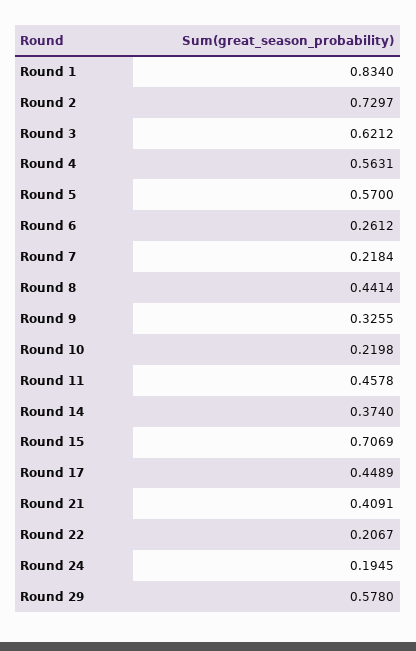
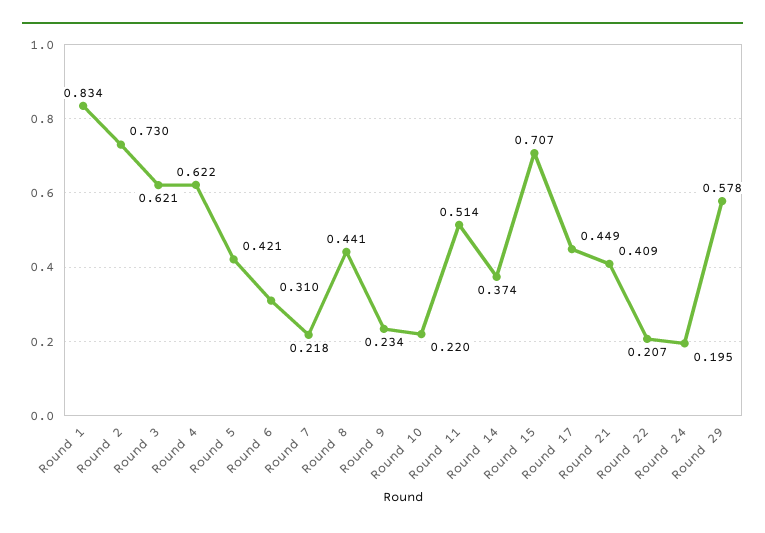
  {
    "Round 1": 0.834,
    "Round 2": 0.7297,
    "Round 3": 0.6212,
-   "Round 4": 0.5631,
+   "Round 4": 0.622,
-   "Round 5": 0.57,
+   "Round 5": 0.421,
-   "Round 6": 0.2612,
+   "Round 6": 0.31,
    "Round 7": 0.2184,
    "Round 8": 0.4414,
-   "Round 9": 0.3255,
+   "Round 9": 0.234,
    "Round 10": 0.2198,
-   "Round 11": 0.4578,
+   "Round 11": 0.514,
    "Round 14": 0.374,
    "Round 15": 0.7069,
    "Round 17": 0.4489,
    "Round 21": 0.4091,
    "Round 22": 0.2067,
    "Round 24": 0.1945,
    "Round 29": 0.578
  }

